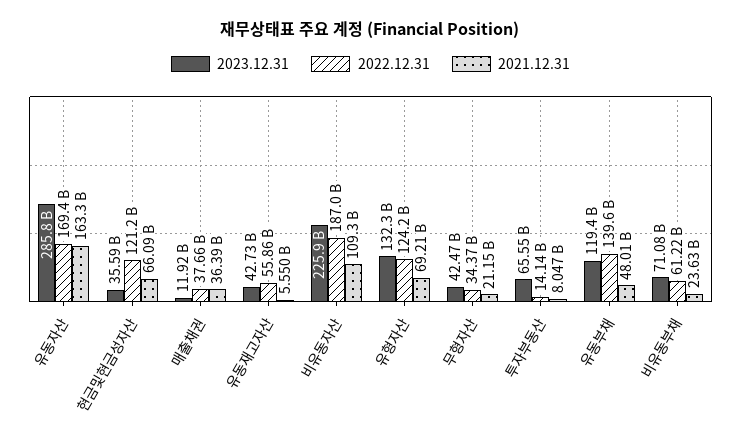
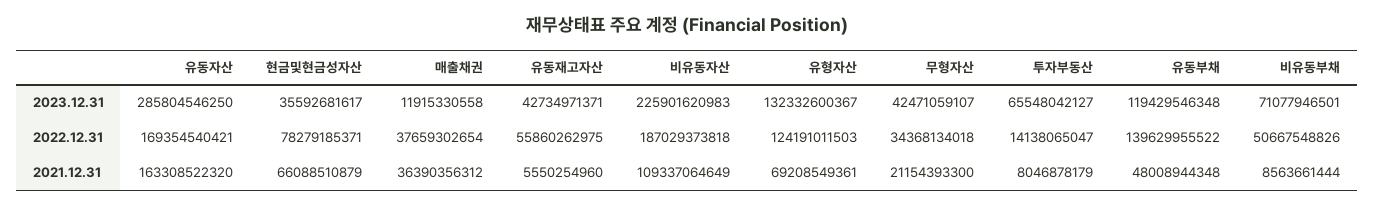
  {
    "2023.12.31": {
      "유동자산": 285804546250,
      "현금및현금성자산": 35592681617,
      "매출채권": 11915330558,
      "유동재고자산": 42734971371,
      "비유동자산": 225901620983,
      "유형자산": 132332600367,
      "무형자산": 42471059107,
      "투자부동산": 65548042127,
      "유동부채": 119429546348,
      "비유동부채": 71077946501
    },
    "2022.12.31": {
      "유동자산": 169354540421,
-     "현금및현금성자산": 121200000000,
+     "현금및현금성자산": 78279185371,
      "매출채권": 37659302654,
      "유동재고자산": 55860262975,
      "비유동자산": 187029373818,
      "유형자산": 124191011503,
      "무형자산": 34368134018,
      "투자부동산": 14138065047,
      "유동부채": 139629955522,
-     "비유동부채": 61220000000
+     "비유동부채": 50667548826
    },
    "2021.12.31": {
      "유동자산": 163308522320,
      "현금및현금성자산": 66088510879,
      "매출채권": 36390356312,
      "유동재고자산": 5550254960,
      "비유동자산": 109337064649,
      "유형자산": 69208549361,
      "무형자산": 21154393300,
      "투자부동산": 8046878179,
      "유동부채": 48008944348,
-     "비유동부채": 23630000000
+     "비유동부채": 8563661444
    }
  }

